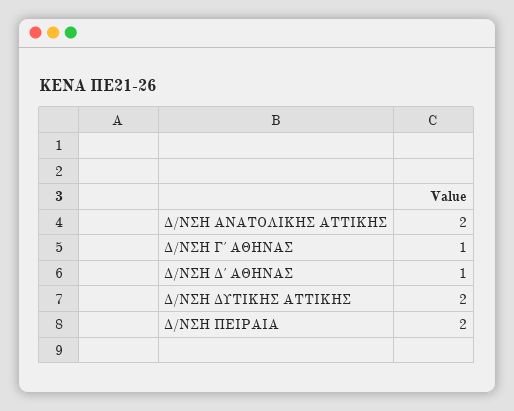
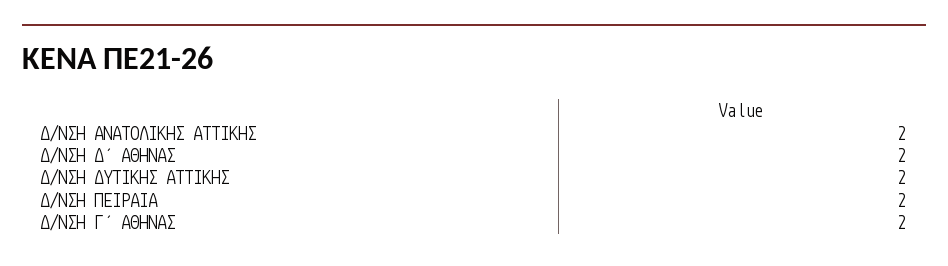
  {
    "Δ/ΝΣΗ ΑΝΑΤΟΛΙΚΗΣ ΑΤΤΙΚΗΣ": 2,
-   "Δ/ΝΣΗ Γ΄ ΑΘΗΝΑΣ": 1,
+   "Δ/ΝΣΗ Γ΄ ΑΘΗΝΑΣ": 2,
-   "Δ/ΝΣΗ Δ΄ ΑΘΗΝΑΣ": 1,
+   "Δ/ΝΣΗ Δ΄ ΑΘΗΝΑΣ": 2,
    "Δ/ΝΣΗ ΔΥΤΙΚΗΣ ΑΤΤΙΚΗΣ": 2,
    "Δ/ΝΣΗ ΠΕΙΡΑΙΑ": 2
  }

